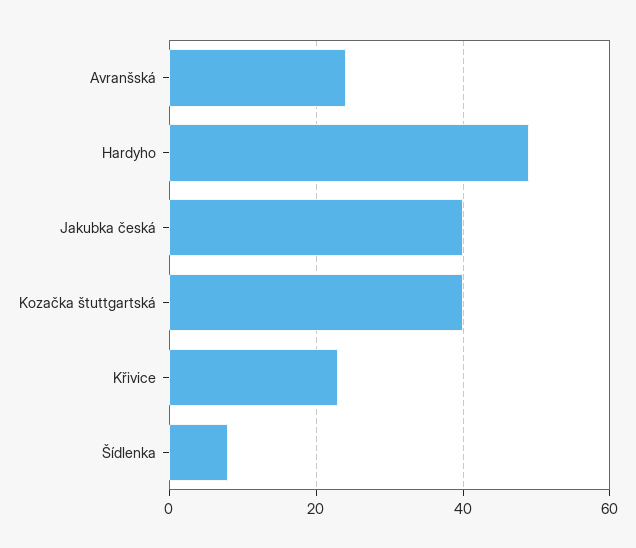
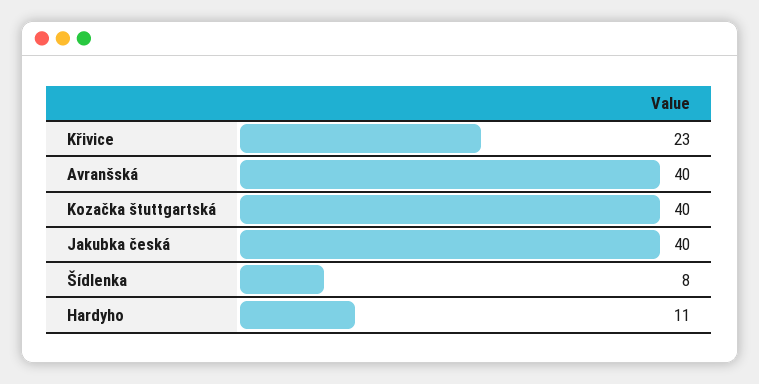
  {
-   "Avranšská": 25,
+   "Avranšská": 40,
-   "Hardyho": 50,
+   "Hardyho": 11,
    "Jakubka česká": 40,
    "Kozačka štuttgartská": 40,
    "Křivice": 23,
    "Šídlenka": 8
  }

